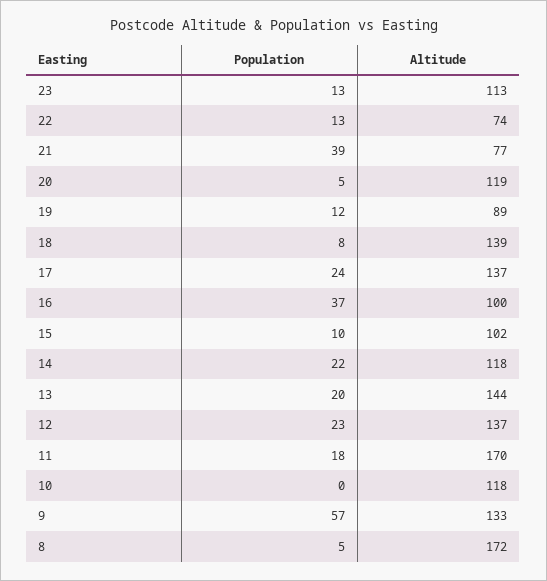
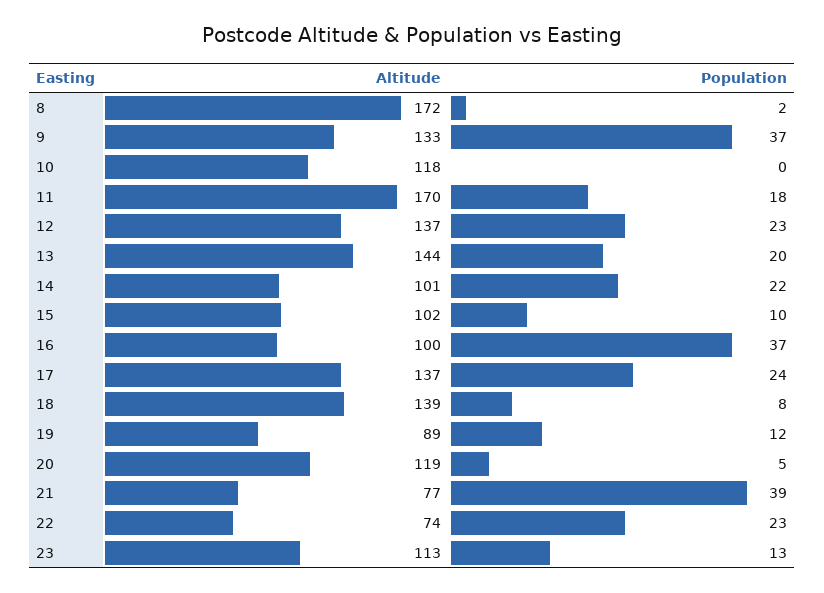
  {
    "Population": {
      "23": 13,
-     "22": 13,
+     "22": 23,
      "21": 39,
      "20": 5,
      "19": 12,
      "18": 8,
      "17": 24,
      "16": 37,
      "15": 10,
      "14": 22,
      "13": 20,
      "12": 23,
      "11": 18,
      "10": 0,
-     "9": 57,
+     "9": 37,
-     "8": 5
+     "8": 2
    },
    "Altitude": {
      "23": 113,
      "22": 74,
      "21": 77,
      "20": 119,
      "19": 89,
      "18": 139,
      "17": 137,
      "16": 100,
      "15": 102,
-     "14": 118,
+     "14": 101,
      "13": 144,
      "12": 137,
      "11": 170,
      "10": 118,
      "9": 133,
      "8": 172
    }
  }

